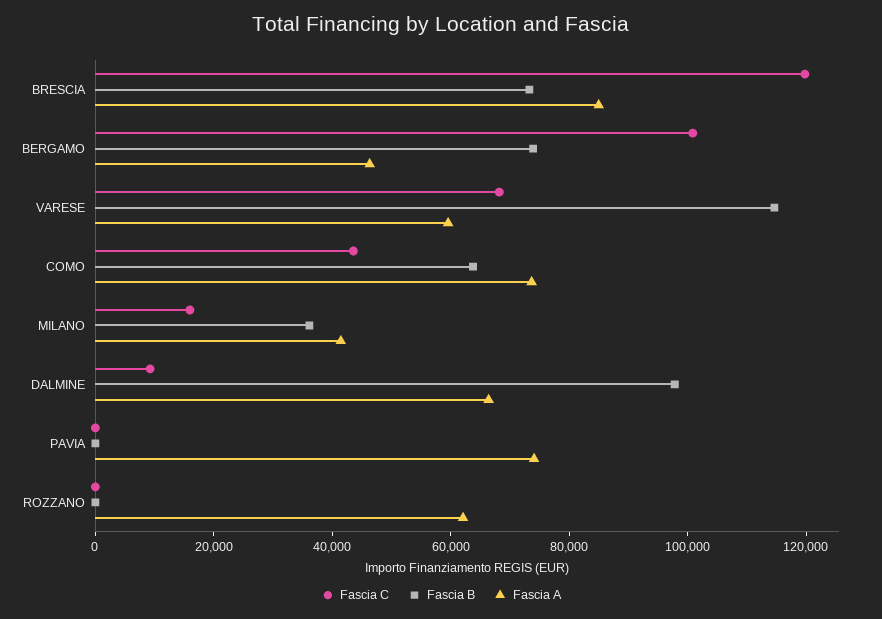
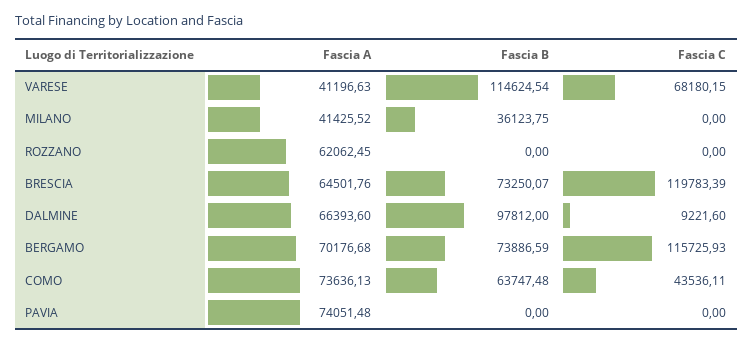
  {
    "Fascia C": {
      "BRESCIA": 119783.39,
-     "BERGAMO": 100000,
+     "BERGAMO": 115725.93,
      "VARESE": 68180.15,
      "COMO": 43536.11,
-     "MILANO": 15000,
+     "MILANO": 0,
      "DALMINE": 9221.6,
      "PAVIA": 0,
      "ROZZANO": 0
    },
    "Fascia B": {
      "BRESCIA": 73250.07,
      "BERGAMO": 73886.59,
      "VARESE": 114624.54,
      "COMO": 63747.48,
      "MILANO": 36123.75,
      "DALMINE": 97812,
      "PAVIA": 0,
      "ROZZANO": 0
    },
    "Fascia A": {
-     "BRESCIA": 85000,
+     "BRESCIA": 64501.76,
-     "BERGAMO": 45000,
+     "BERGAMO": 70176.68,
-     "VARESE": 60000,
+     "VARESE": 41196.63,
      "COMO": 73636.13,
      "MILANO": 41425.52,
      "DALMINE": 66393.6,
      "PAVIA": 74051.48,
      "ROZZANO": 62062.45
    }
  }

